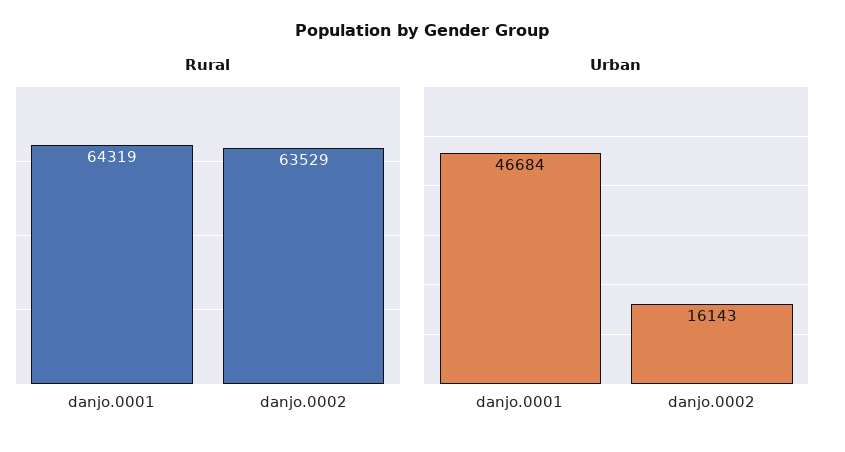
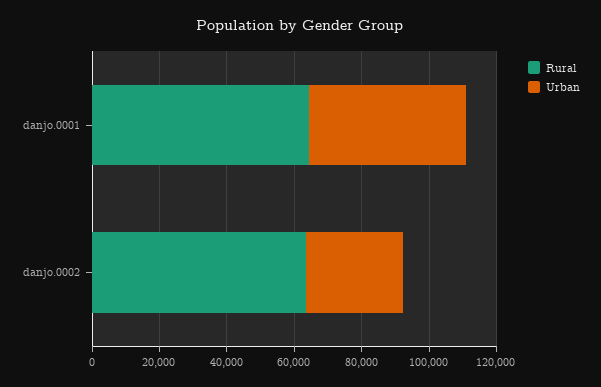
  {
    "Rural": {
      "danjo.0001": 64319,
      "danjo.0002": 63529
    },
    "Urban": {
      "danjo.0001": 46684,
-     "danjo.0002": 16143
+     "danjo.0002": 30000
    }
  }

